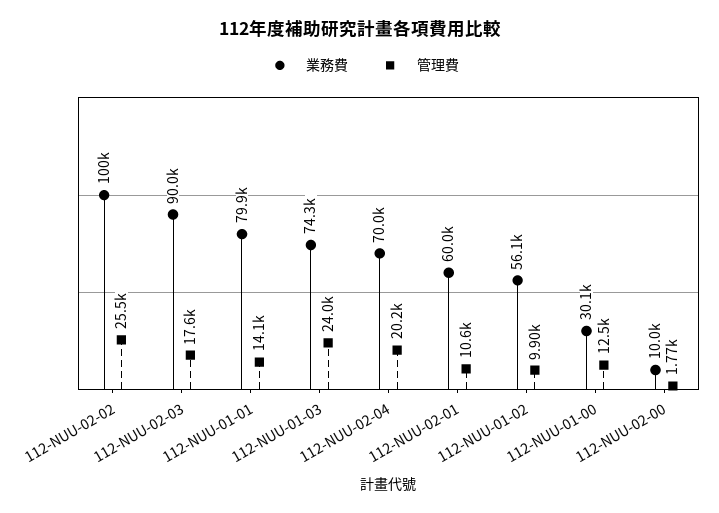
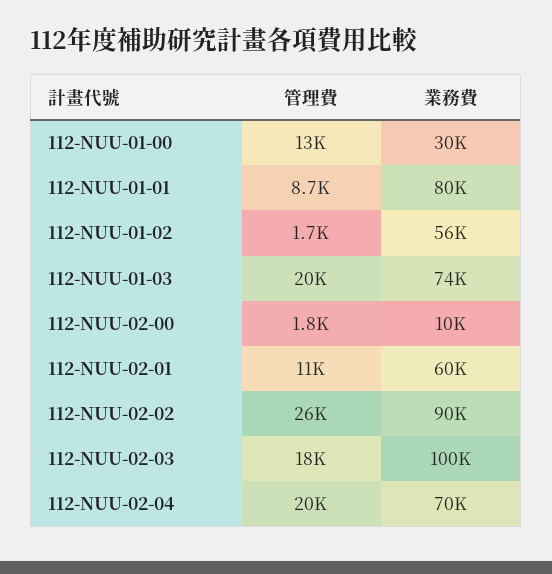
  {
    "業務費": {
-     "112-NUU-02-02": 100000,
+     "112-NUU-02-02": 90000,
-     "112-NUU-02-03": 90000,
+     "112-NUU-02-03": 100000,
      "112-NUU-01-01": 79900,
      "112-NUU-01-03": 74300,
      "112-NUU-02-04": 70000,
      "112-NUU-02-01": 60000,
      "112-NUU-01-02": 56100,
      "112-NUU-01-00": 30100,
      "112-NUU-02-00": 10000
    },
    "管理費": {
      "112-NUU-02-02": 25500,
      "112-NUU-02-03": 17600,
-     "112-NUU-01-01": 14100,
+     "112-NUU-01-01": 8700,
-     "112-NUU-01-03": 24000,
+     "112-NUU-01-03": 20000,
      "112-NUU-02-04": 20200,
      "112-NUU-02-01": 10600,
-     "112-NUU-01-02": 9900,
+     "112-NUU-01-02": 1700,
      "112-NUU-01-00": 12500,
      "112-NUU-02-00": 1770
    }
  }

